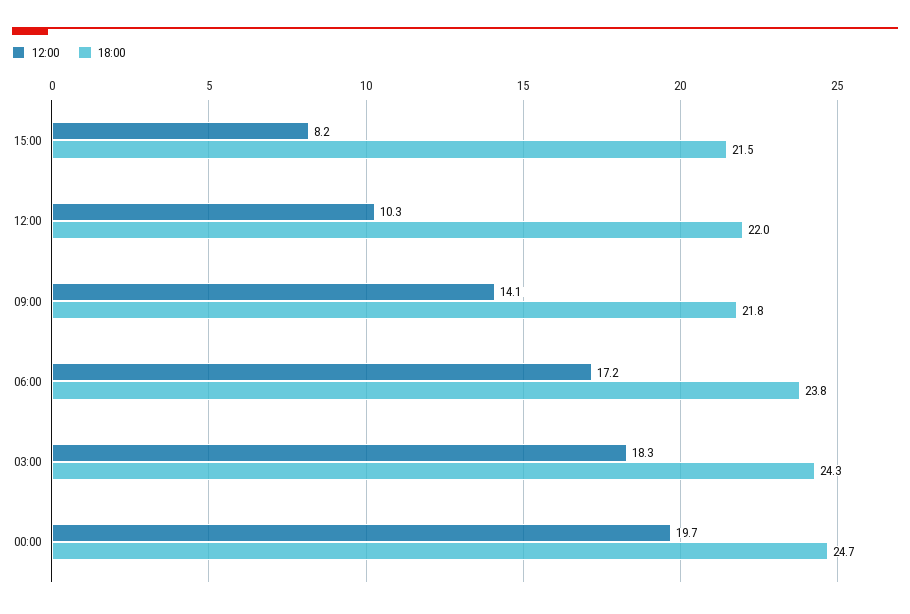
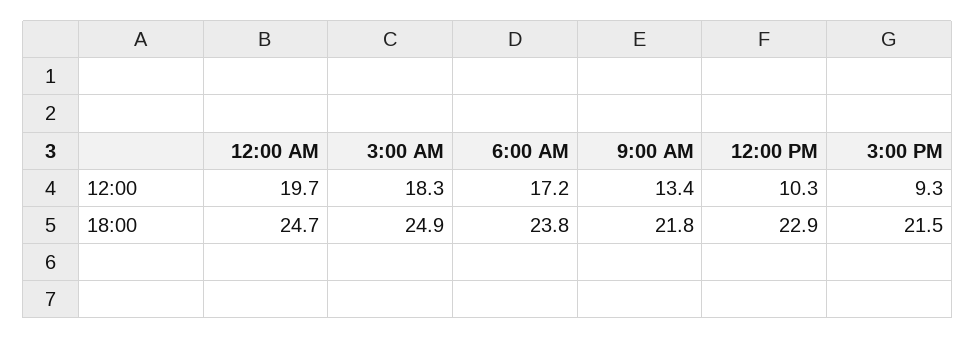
  {
    "12:00": {
-     "15:00": 8.2,
+     "15:00": 9.3,
      "12:00": 10.3,
-     "09:00": 14.1,
+     "09:00": 13.4,
      "06:00": 17.2,
      "03:00": 18.3,
      "00:00": 19.7
    },
    "18:00": {
      "15:00": 21.5,
-     "12:00": 22,
+     "12:00": 22.9,
      "09:00": 21.8,
      "06:00": 23.8,
-     "03:00": 24.3,
+     "03:00": 24.9,
      "00:00": 24.7
    }
  }

